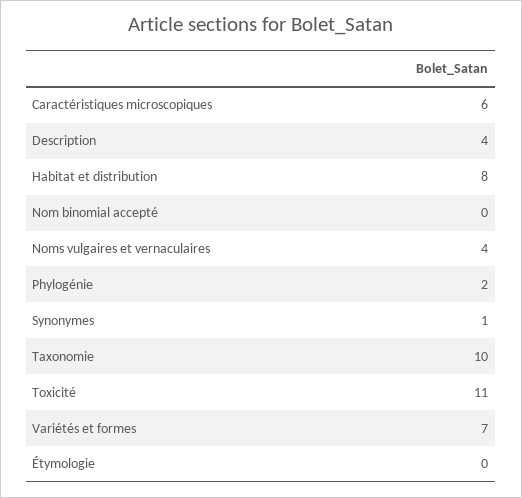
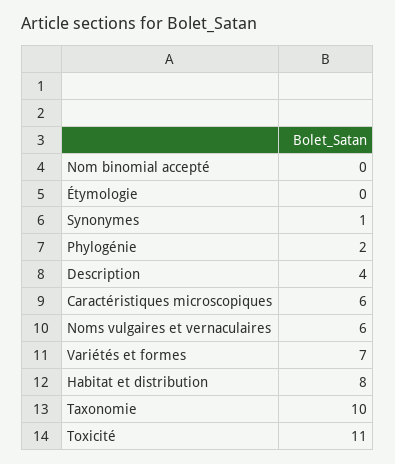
  {
    "Caractéristiques microscopiques": 6,
    "Description": 4,
    "Habitat et distribution": 8,
    "Nom binomial accepté": 0,
-   "Noms vulgaires et vernaculaires": 4,
+   "Noms vulgaires et vernaculaires": 6,
    "Phylogénie": 2,
    "Synonymes": 1,
    "Taxonomie": 10,
    "Toxicité": 11,
    "Variétés et formes": 7,
    "Étymologie": 0
  }

